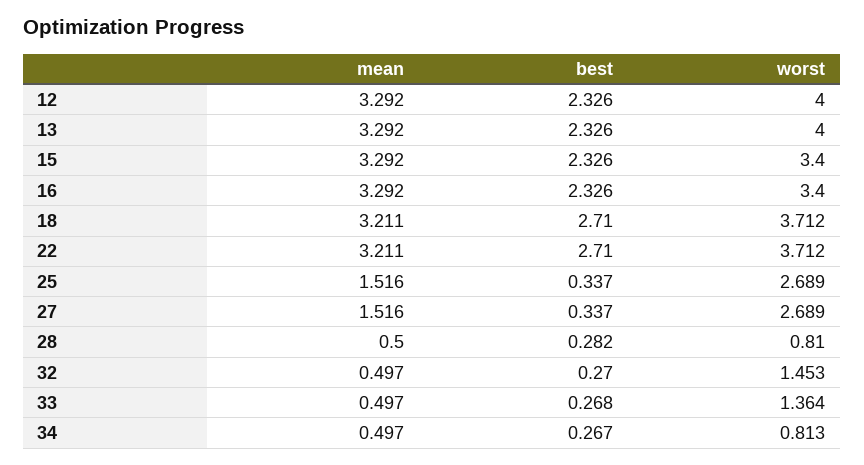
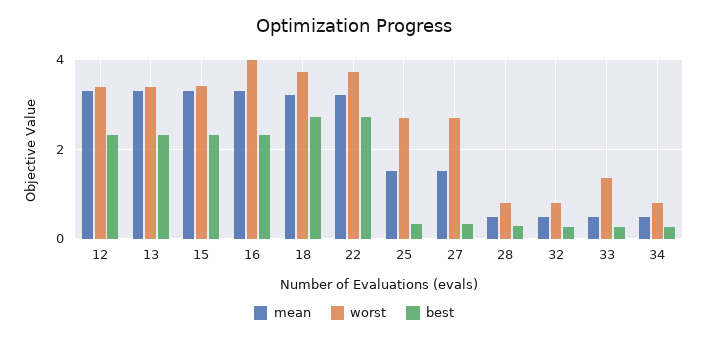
  {
    "mean": {
      "12": 3.292,
      "13": 3.292,
      "15": 3.292,
      "16": 3.292,
      "18": 3.211,
      "22": 3.211,
      "25": 1.516,
      "27": 1.516,
      "28": 0.5,
      "32": 0.497,
      "33": 0.497,
      "34": 0.497
    },
    "best": {
      "12": 2.326,
      "13": 2.326,
      "15": 2.326,
      "16": 2.326,
      "18": 2.71,
      "22": 2.71,
      "25": 0.337,
      "27": 0.337,
      "28": 0.282,
      "32": 0.27,
      "33": 0.268,
      "34": 0.267
    },
    "worst": {
-     "12": 4,
+     "12": 3.4,
-     "13": 4,
+     "13": 3.4,
      "15": 3.4,
-     "16": 3.4,
+     "16": 4,
      "18": 3.712,
      "22": 3.712,
      "25": 2.689,
      "27": 2.689,
      "28": 0.81,
-     "32": 1.453,
+     "32": 0.8,
      "33": 1.364,
      "34": 0.813
    }
  }

